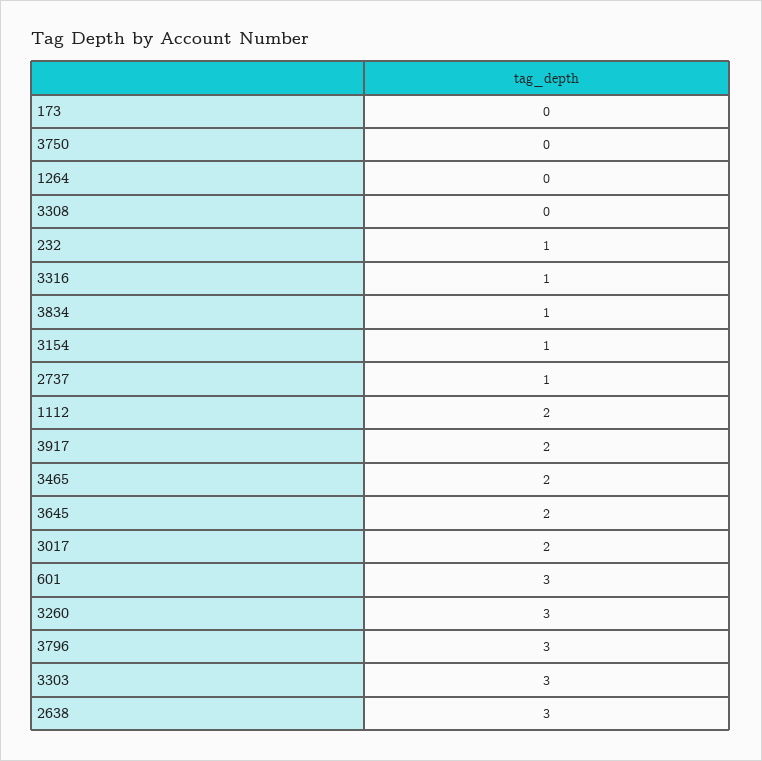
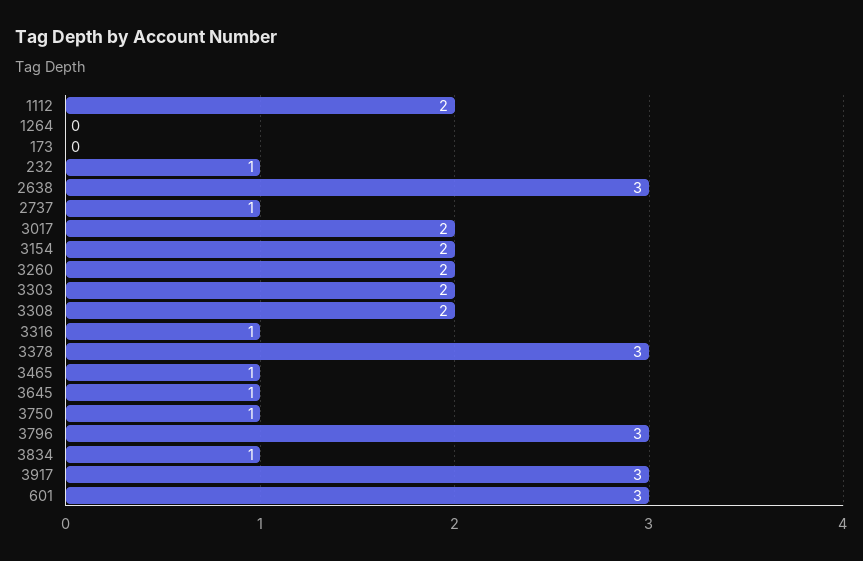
  {
    "173": 0,
-   "3750": 0,
+   "3750": 1,
    "1264": 0,
-   "3308": 0,
+   "3308": 2,
    "232": 1,
    "3316": 1,
    "3834": 1,
-   "3154": 1,
+   "3154": 2,
    "2737": 1,
    "1112": 2,
-   "3917": 2,
+   "3917": 3,
-   "3465": 2,
+   "3465": 1,
-   "3645": 2,
+   "3645": 1,
    "3017": 2,
    "601": 3,
-   "3260": 3,
+   "3260": 2,
    "3796": 3,
-   "3303": 3,
+   "3303": 2,
-   "2638": 3
+   "2638": 3,
+   "3378": 3
  }

